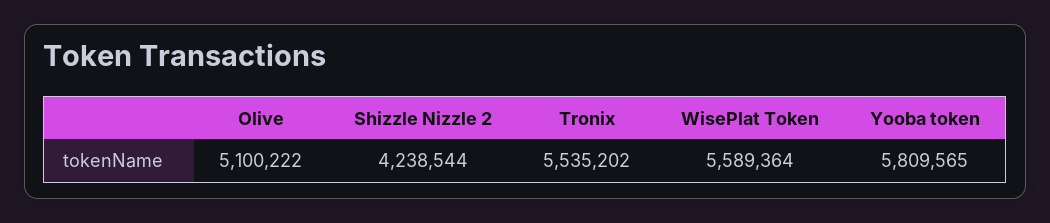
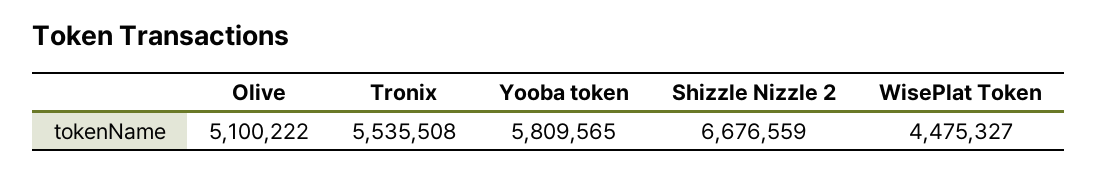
  {
    "Olive": 5100222,
-   "Shizzle Nizzle 2": 4238544,
+   "Shizzle Nizzle 2": 6676559,
-   "Tronix": 5535202,
+   "Tronix": 5535508,
-   "WisePlat Token": 5589364,
+   "WisePlat Token": 4475327,
    "Yooba token": 5809565
  }

